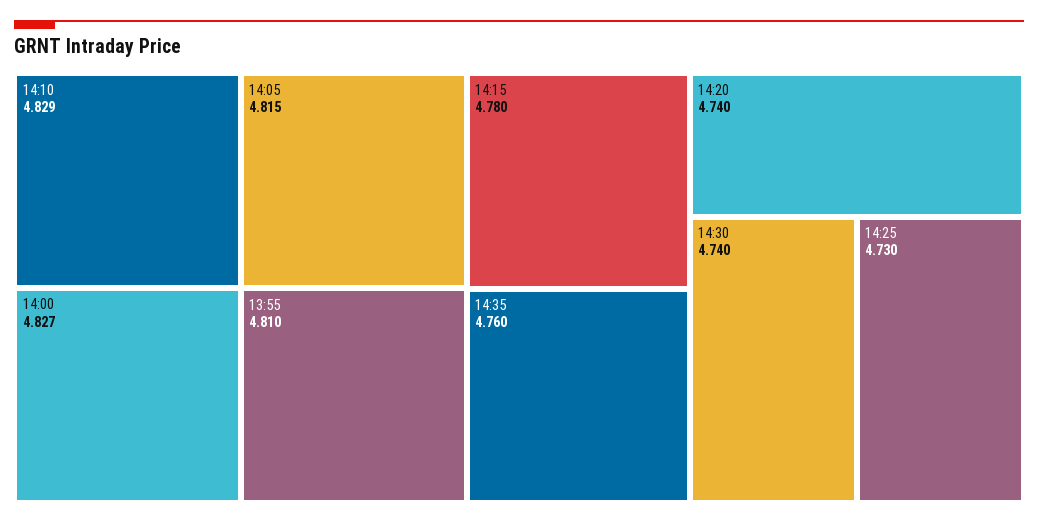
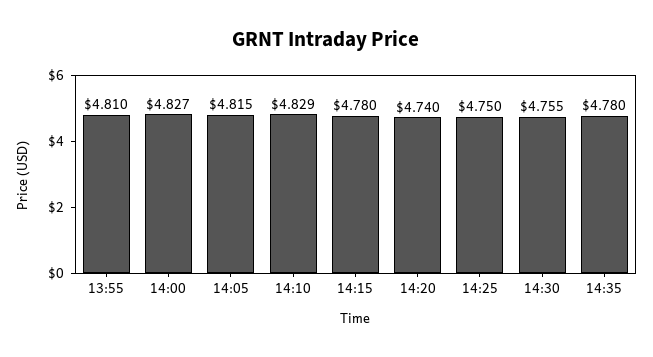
  {
    "14:10": 4.829,
    "14:00": 4.827,
    "14:05": 4.815,
    "13:55": 4.81,
    "14:15": 4.78,
-   "14:35": 4.76,
+   "14:35": 4.78,
    "14:20": 4.74,
-   "14:30": 4.74,
+   "14:30": 4.755,
-   "14:25": 4.73
+   "14:25": 4.75
  }

